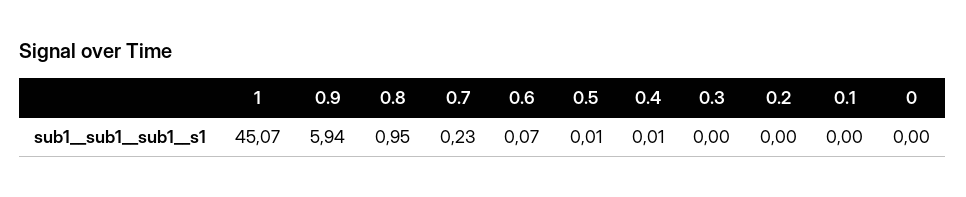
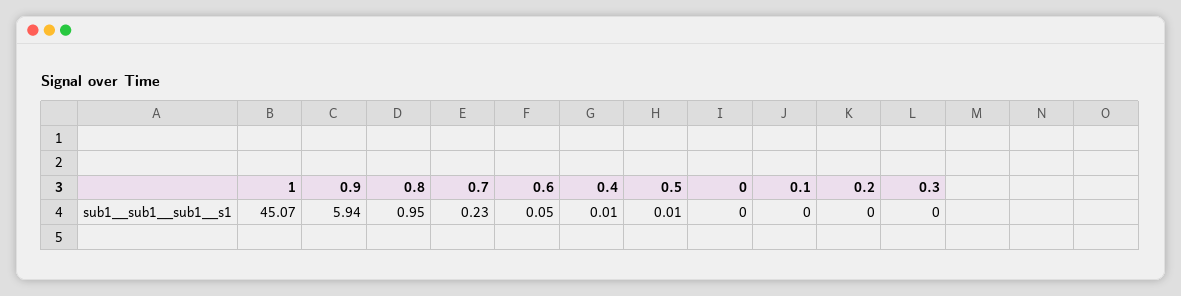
  {
    "1": 45.07,
    "0.9": 5.94,
    "0.8": 0.95,
    "0.7": 0.23,
-   "0.6": 0.07,
+   "0.6": 0.05,
    "0.5": 0.01,
    "0.4": 0.01,
    "0.3": 0,
    "0.2": 0,
    "0.1": 0,
    "0": 0
  }

